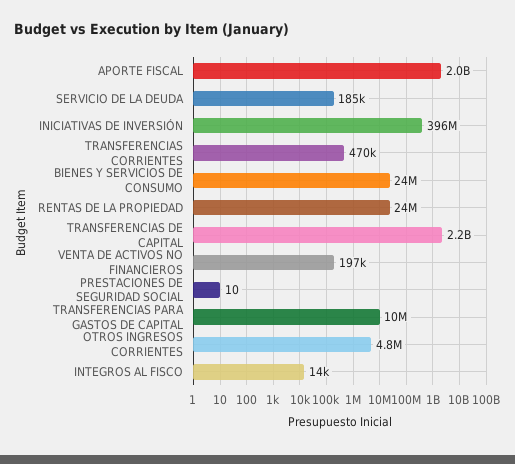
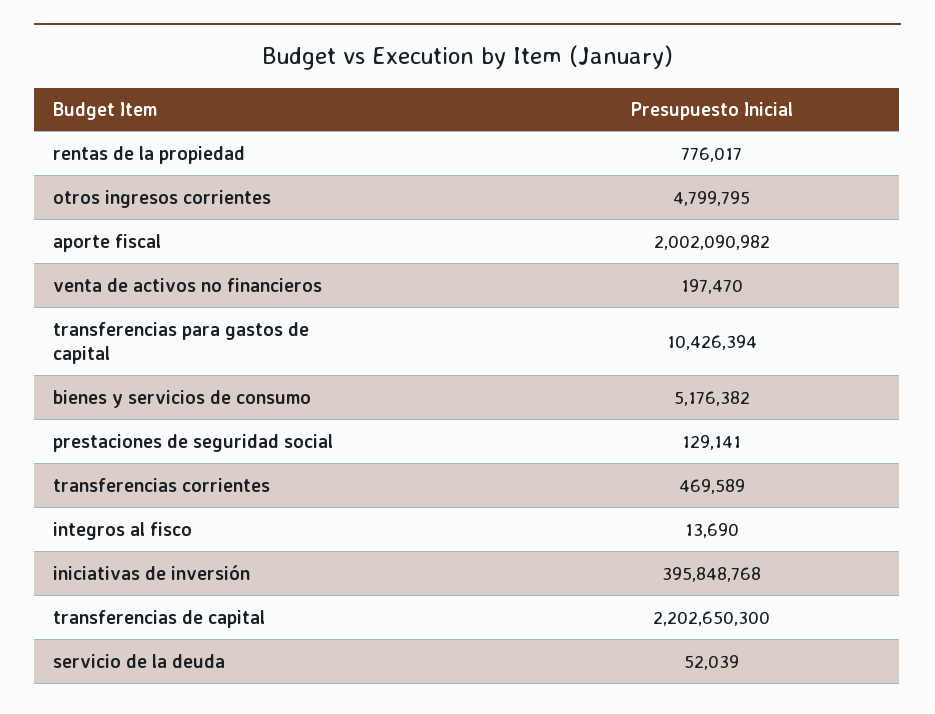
  {
    "APORTE FISCAL": 2002090982,
-   "SERVICIO DE LA DEUDA": 185000,
+   "SERVICIO DE LA DEUDA": 52039,
    "INICIATIVAS DE INVERSIÓN": 395848768,
    "TRANSFERENCIAS CORRIENTES": 469589,
-   "BIENES Y SERVICIOS DE CONSUMO": 24000000,
+   "BIENES Y SERVICIOS DE CONSUMO": 5176382,
-   "RENTAS DE LA PROPIEDAD": 24000000,
+   "RENTAS DE LA PROPIEDAD": 776017,
    "TRANSFERENCIAS DE CAPITAL": 2202650300,
    "VENTA DE ACTIVOS NO FINANCIEROS": 197470,
-   "PRESTACIONES DE SEGURIDAD SOCIAL": 10,
+   "PRESTACIONES DE SEGURIDAD SOCIAL": 129141,
    "TRANSFERENCIAS PARA GASTOS DE CAPITAL": 10426394,
    "OTROS INGRESOS CORRIENTES": 4799795,
    "INTEGROS AL FISCO": 13690
  }

